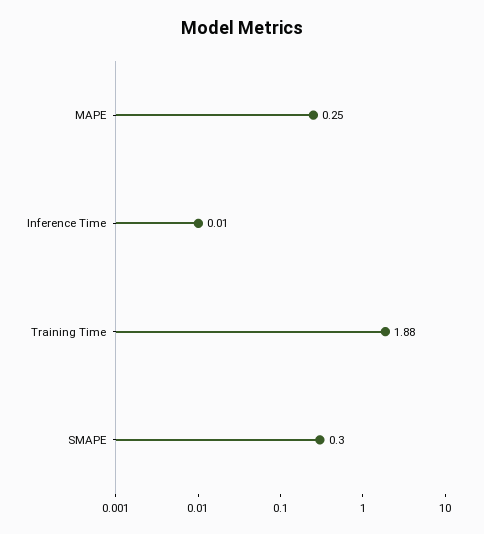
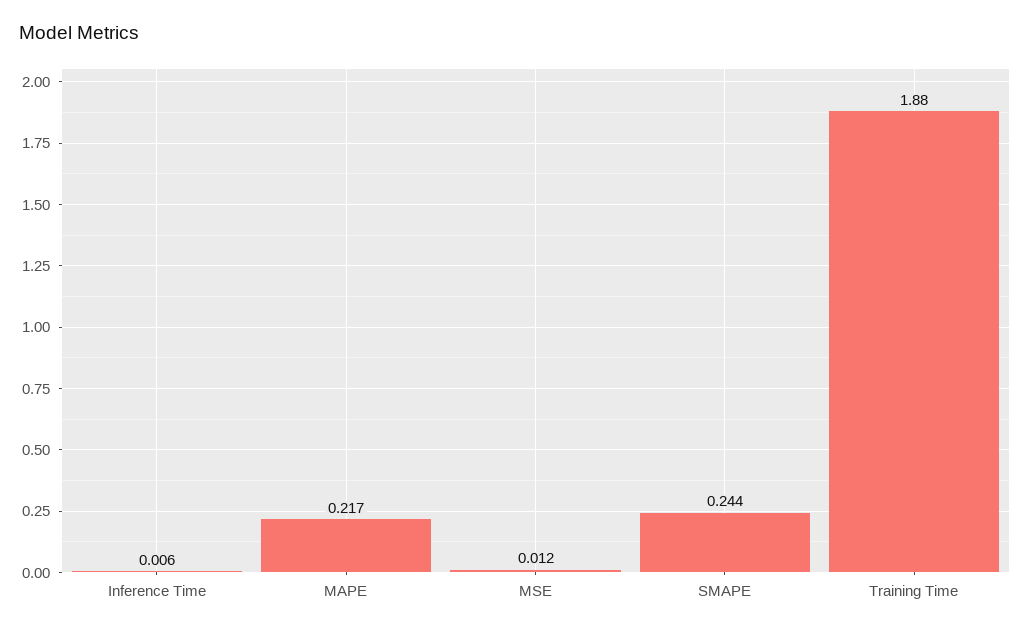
  {
-   "MAPE": 0.25,
+   "MAPE": 0.217,
    "Inference Time": 0.006,
    "Training Time": 1.88,
-   "SMAPE": 0.3
+   "SMAPE": 0.244,
+   "MSE": 0.012
  }

